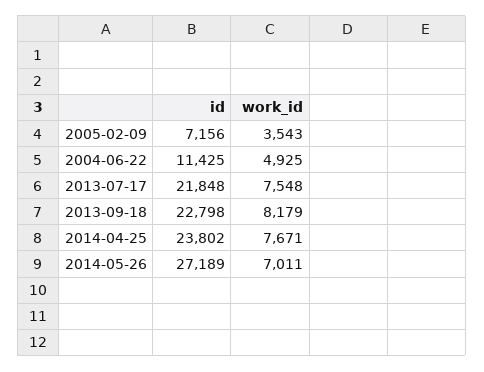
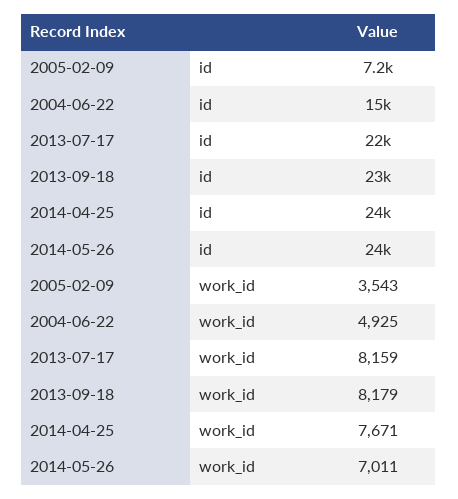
  {
    "id": {
      "2005-02-09": 7156,
-     "2004-06-22": 11425,
+     "2004-06-22": 15000,
      "2013-07-17": 21848,
      "2013-09-18": 22798,
      "2014-04-25": 23802,
-     "2014-05-26": 27189
+     "2014-05-26": 24000
    },
    "work_id": {
      "2005-02-09": 3543,
      "2004-06-22": 4925,
-     "2013-07-17": 7548,
+     "2013-07-17": 8159,
      "2013-09-18": 8179,
      "2014-04-25": 7671,
      "2014-05-26": 7011
    }
  }

